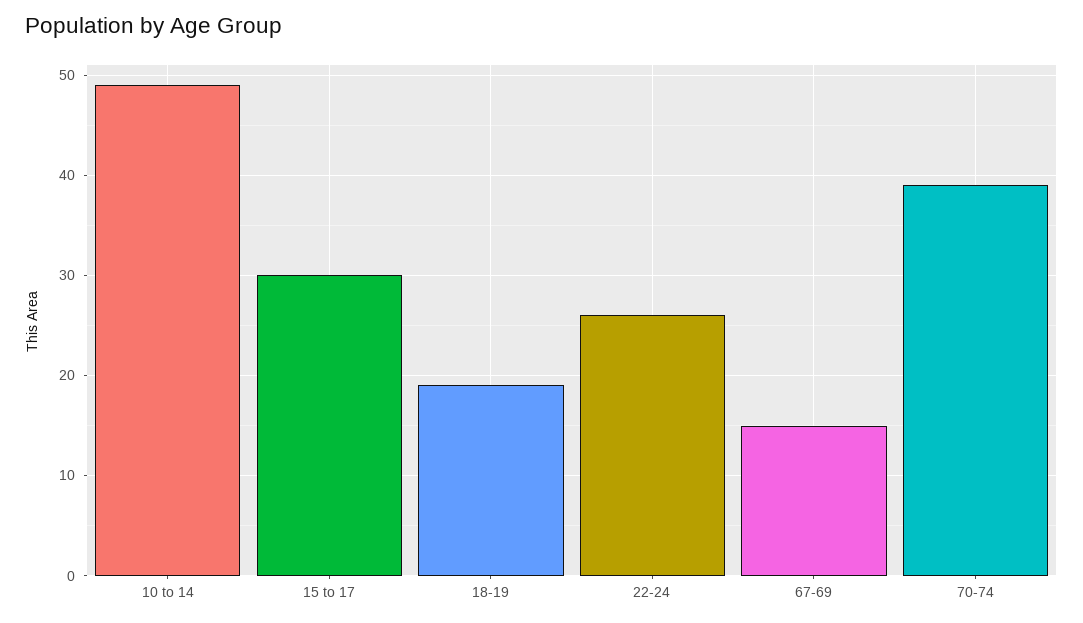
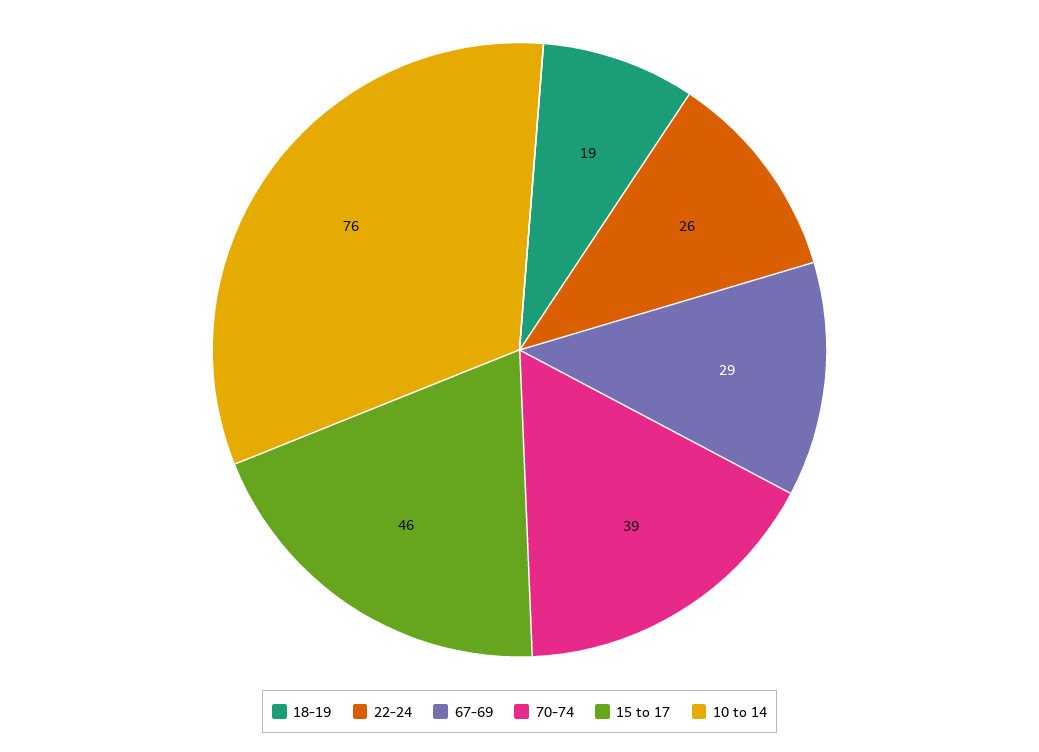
  {
-   "10 to 14": 49,
+   "10 to 14": 76,
-   "15 to 17": 30,
+   "15 to 17": 46,
    "18-19": 19,
    "22-24": 26,
-   "67-69": 15,
+   "67-69": 29,
    "70-74": 39
  }

